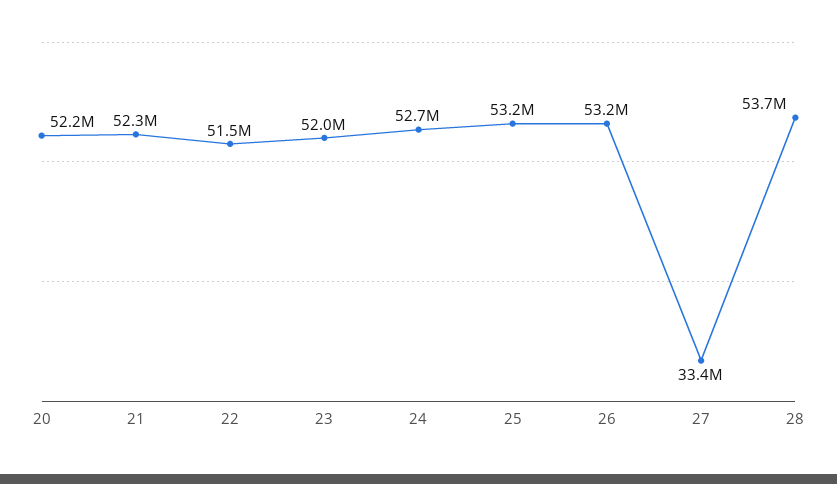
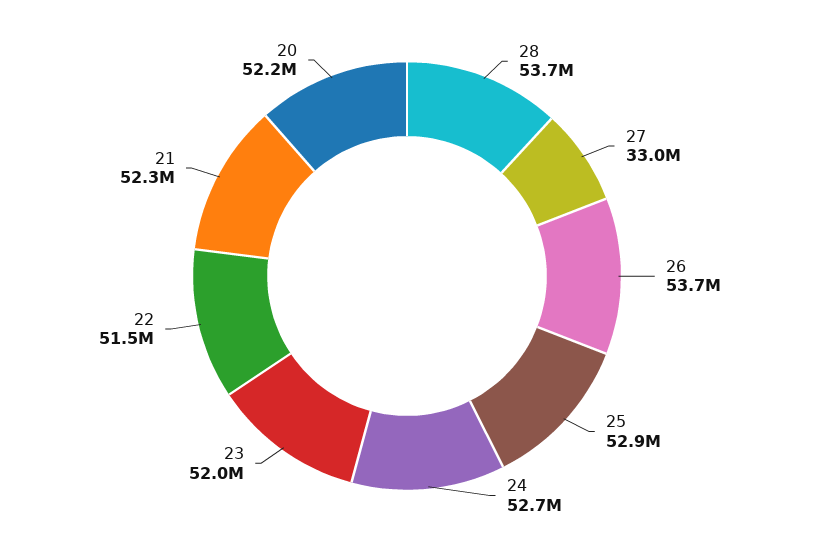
  {
    "20": 52200000,
    "21": 52300000,
    "22": 51500000,
    "23": 52000000,
    "24": 52700000,
-   "25": 53200000,
+   "25": 52900000,
-   "26": 53200000,
+   "26": 53700000,
-   "27": 33400000,
+   "27": 33000000,
    "28": 53700000
  }

